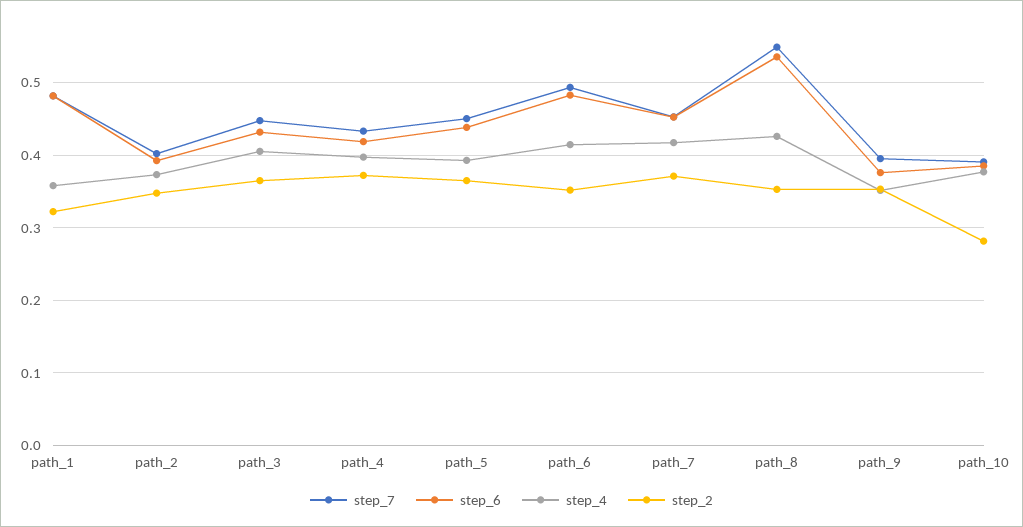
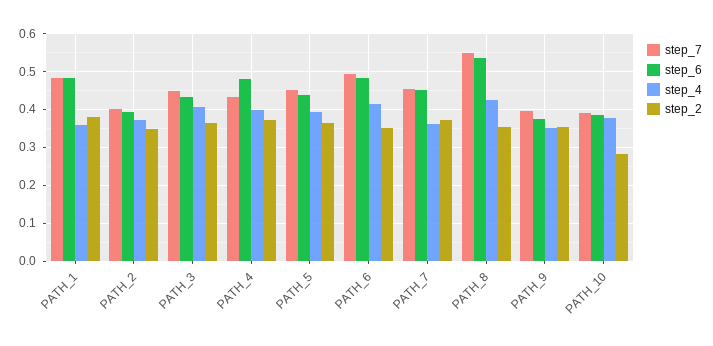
  {
    "step_7": {
      "path_1": 0.48,
      "path_2": 0.4,
      "path_3": 0.45,
      "path_4": 0.43,
      "path_5": 0.45,
      "path_6": 0.49,
      "path_7": 0.45,
      "path_8": 0.55,
      "path_9": 0.4,
      "path_10": 0.39
    },
    "step_6": {
      "path_1": 0.48,
      "path_2": 0.39,
      "path_3": 0.43,
-     "path_4": 0.42,
+     "path_4": 0.48,
      "path_5": 0.44,
      "path_6": 0.48,
      "path_7": 0.45,
      "path_8": 0.54,
      "path_9": 0.38,
      "path_10": 0.39
    },
    "step_4": {
      "path_1": 0.36,
      "path_2": 0.37,
      "path_3": 0.41,
      "path_4": 0.4,
      "path_5": 0.39,
      "path_6": 0.41,
-     "path_7": 0.42,
+     "path_7": 0.36,
      "path_8": 0.43,
      "path_9": 0.35,
      "path_10": 0.38
    },
    "step_2": {
-     "path_1": 0.32,
+     "path_1": 0.38,
      "path_2": 0.35,
      "path_3": 0.36,
      "path_4": 0.37,
      "path_5": 0.36,
      "path_6": 0.35,
      "path_7": 0.37,
      "path_8": 0.35,
      "path_9": 0.35,
      "path_10": 0.28
    }
  }

